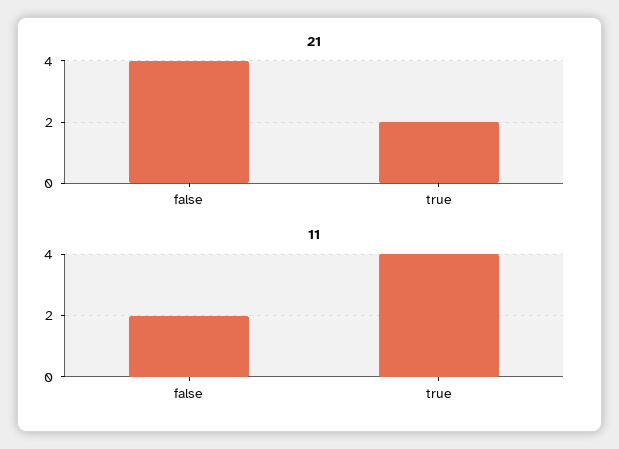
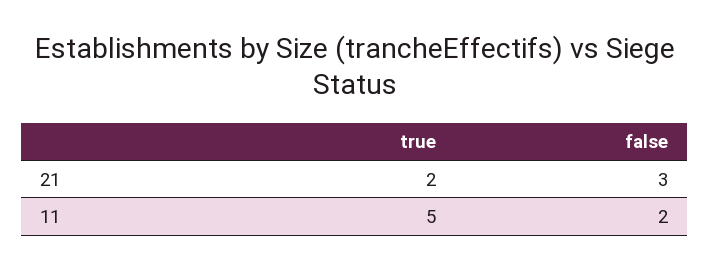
  {
    "21": {
-     "false": 4,
+     "false": 3,
      "true": 2
    },
    "11": {
      "false": 2,
-     "true": 4
+     "true": 5
    }
  }

